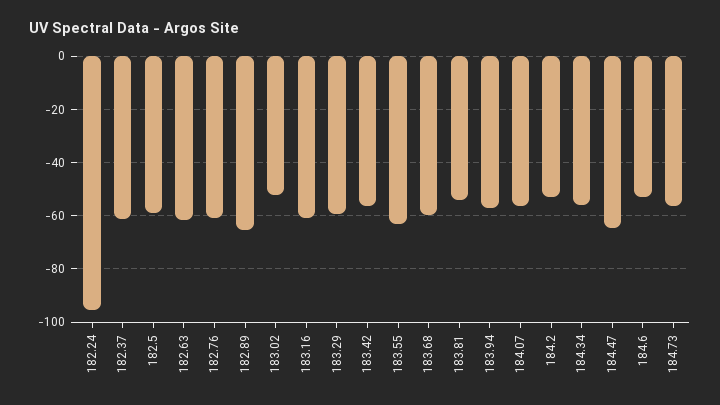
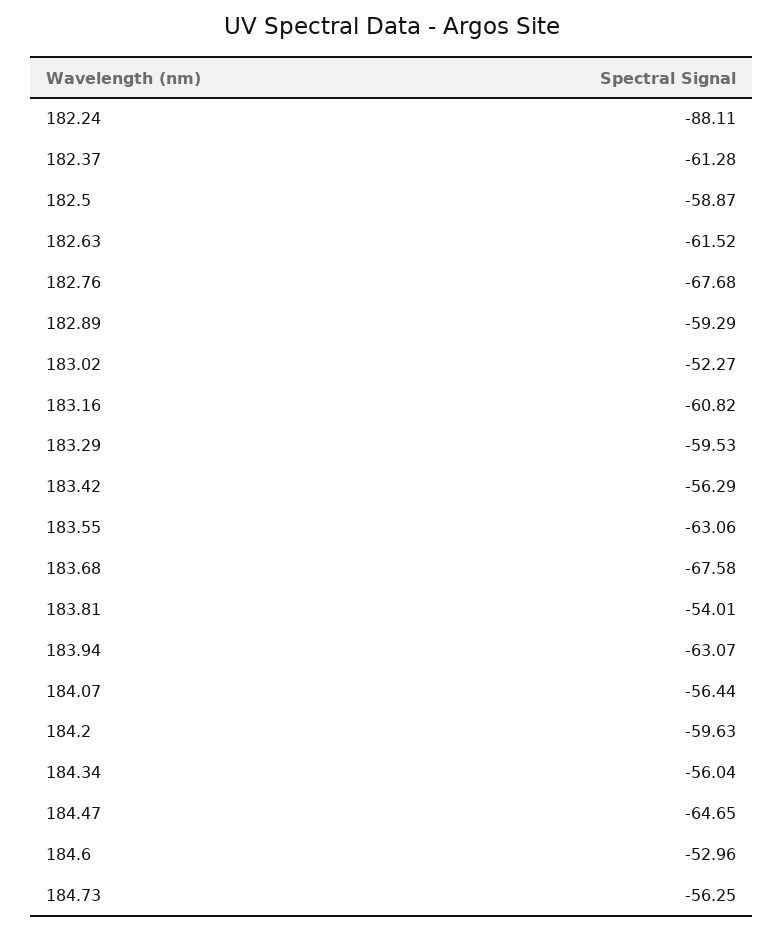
  {
-   "182.24": -95,
+   "182.24": -88.11,
    "182.37": -61.28,
    "182.5": -58.87,
    "182.63": -61.52,
-   "182.76": -60,
+   "182.76": -67.68,
-   "182.89": -65,
+   "182.89": -59.29,
    "183.02": -52.27,
    "183.16": -60.82,
    "183.29": -59.53,
    "183.42": -56.29,
    "183.55": -63.06,
-   "183.68": -60,
+   "183.68": -67.58,
    "183.81": -54.01,
-   "183.94": -57.5,
+   "183.94": -63.07,
    "184.07": -56.44,
-   "184.2": -52.5,
+   "184.2": -59.63,
    "184.34": -56.04,
    "184.47": -64.65,
    "184.6": -52.96,
    "184.73": -56.25
  }

